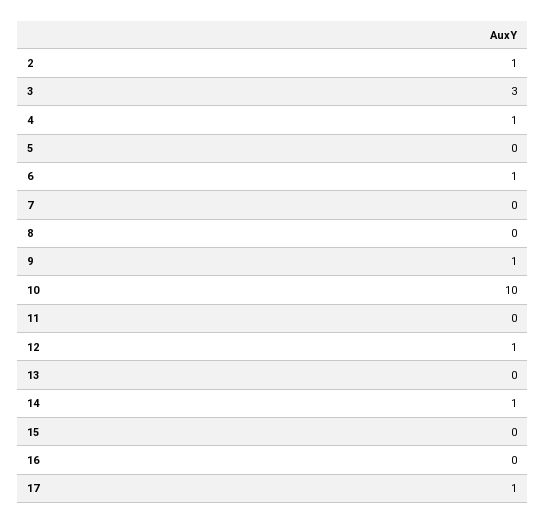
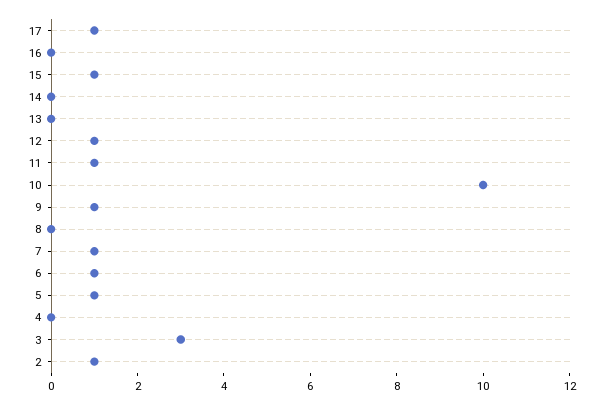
  {
    "2": 1,
    "3": 3,
-   "4": 1,
+   "4": 0,
-   "5": 0,
+   "5": 1,
    "6": 1,
-   "7": 0,
+   "7": 1,
    "8": 0,
    "9": 1,
    "10": 10,
-   "11": 0,
+   "11": 1,
    "12": 1,
    "13": 0,
-   "14": 1,
+   "14": 0,
-   "15": 0,
+   "15": 1,
    "16": 0,
    "17": 1
  }

